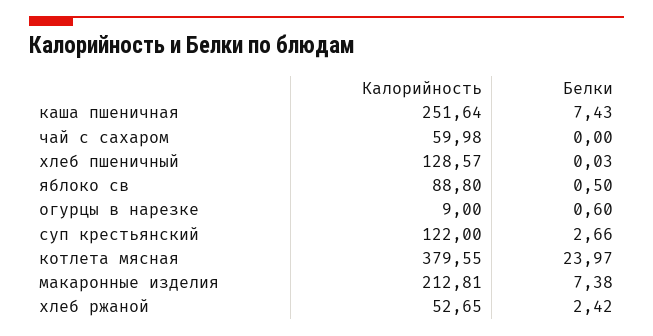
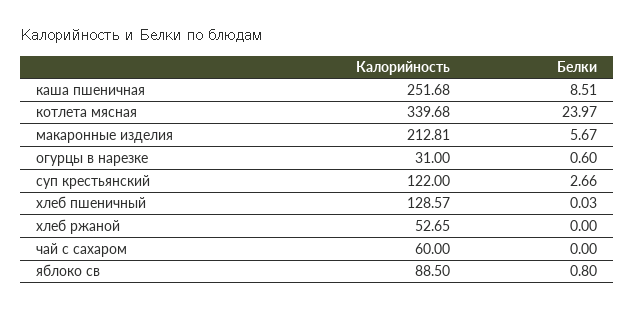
  {
    "Калорийность": {
-     "каша пшеничная": 251.64,
+     "каша пшеничная": 251.68,
-     "чай с сахаром": 59.98,
+     "чай с сахаром": 60,
      "хлеб пшеничный": 128.57,
-     "яблоко св": 88.8,
+     "яблоко св": 88.5,
-     "огурцы в нарезке": 9,
+     "огурцы в нарезке": 31,
      "суп крестьянский": 122,
-     "котлета мясная": 379.55,
+     "котлета мясная": 339.68,
      "макаронные изделия": 212.81,
      "хлеб ржаной": 52.65
    },
    "Белки": {
-     "каша пшеничная": 7.43,
+     "каша пшеничная": 8.51,
      "чай с сахаром": 0,
      "хлеб пшеничный": 0.03,
-     "яблоко св": 0.5,
+     "яблоко св": 0.8,
      "огурцы в нарезке": 0.6,
      "суп крестьянский": 2.66,
      "котлета мясная": 23.97,
-     "макаронные изделия": 7.38,
+     "макаронные изделия": 5.67,
-     "хлеб ржаной": 2.42
+     "хлеб ржаной": 0
    }
  }

